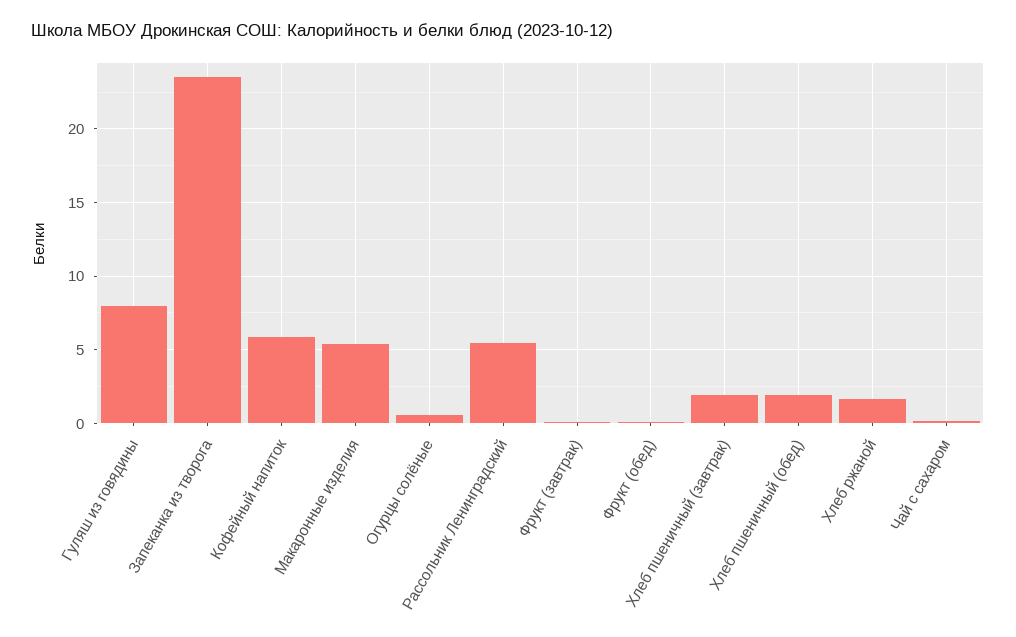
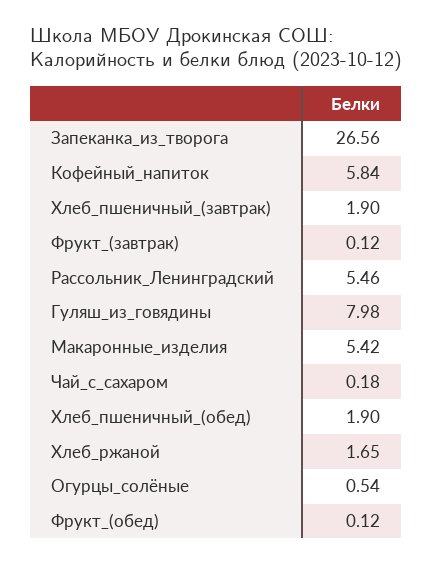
  {
    "Гуляш из говядины": 7.98,
-   "Запеканка из творога": 23.5,
+   "Запеканка из творога": 26.56,
    "Кофейный напиток": 5.84,
    "Макаронные изделия": 5.42,
    "Огурцы солёные": 0.54,
    "Рассольник Ленинградский": 5.46,
    "Фрукт (завтрак)": 0.12,
    "Фрукт (обед)": 0.12,
    "Хлеб пшеничный (завтрак)": 1.9,
    "Хлеб пшеничный (обед)": 1.9,
    "Хлеб ржаной": 1.65,
    "Чай с сахаром": 0.18
  }

